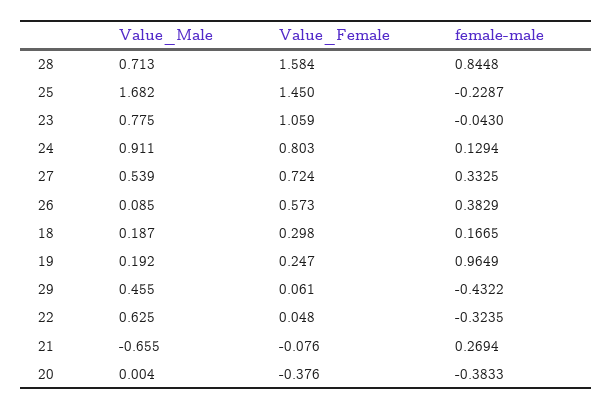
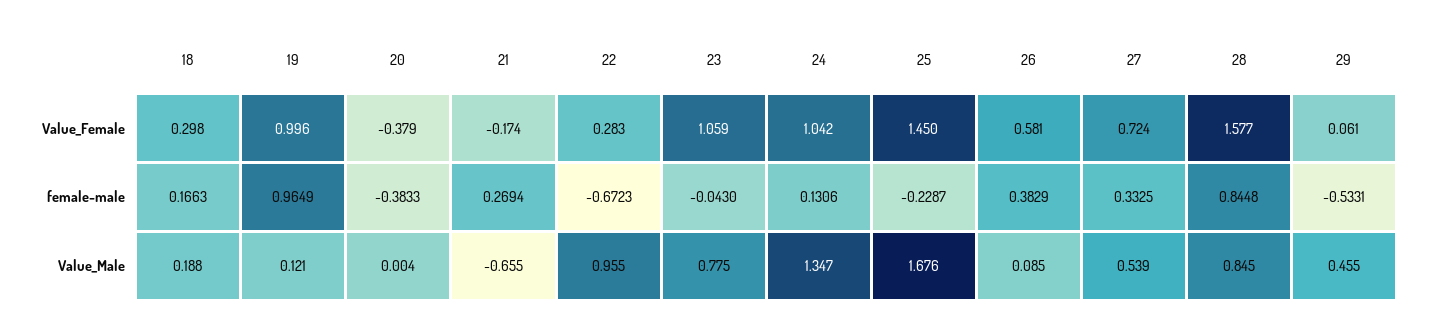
  {
    "Value_Male": {
-     "28": 0.713,
+     "28": 0.845,
-     "25": 1.682,
+     "25": 1.676,
      "23": 0.775,
-     "24": 0.911,
+     "24": 1.347,
      "27": 0.539,
      "26": 0.085,
-     "18": 0.187,
+     "18": 0.188,
-     "19": 0.192,
+     "19": 0.121,
      "29": 0.455,
-     "22": 0.625,
+     "22": 0.955,
      "21": -0.655,
      "20": 0.004
    },
    "Value_Female": {
-     "28": 1.584,
+     "28": 1.577,
      "25": 1.45,
      "23": 1.059,
-     "24": 0.803,
+     "24": 1.042,
      "27": 0.724,
-     "26": 0.573,
+     "26": 0.581,
      "18": 0.298,
-     "19": 0.247,
+     "19": 0.996,
      "29": 0.061,
-     "22": 0.048,
+     "22": 0.283,
-     "21": -0.076,
+     "21": -0.174,
-     "20": -0.376
+     "20": -0.379
    },
    "female-male": {
      "28": 0.8448,
      "25": -0.2287,
      "23": -0.043,
-     "24": 0.1294,
+     "24": 0.1306,
      "27": 0.3325,
      "26": 0.3829,
-     "18": 0.1665,
+     "18": 0.1663,
      "19": 0.9649,
-     "29": -0.4322,
+     "29": -0.5331,
-     "22": -0.3235,
+     "22": -0.6723,
      "21": 0.2694,
      "20": -0.3833
    }
  }

